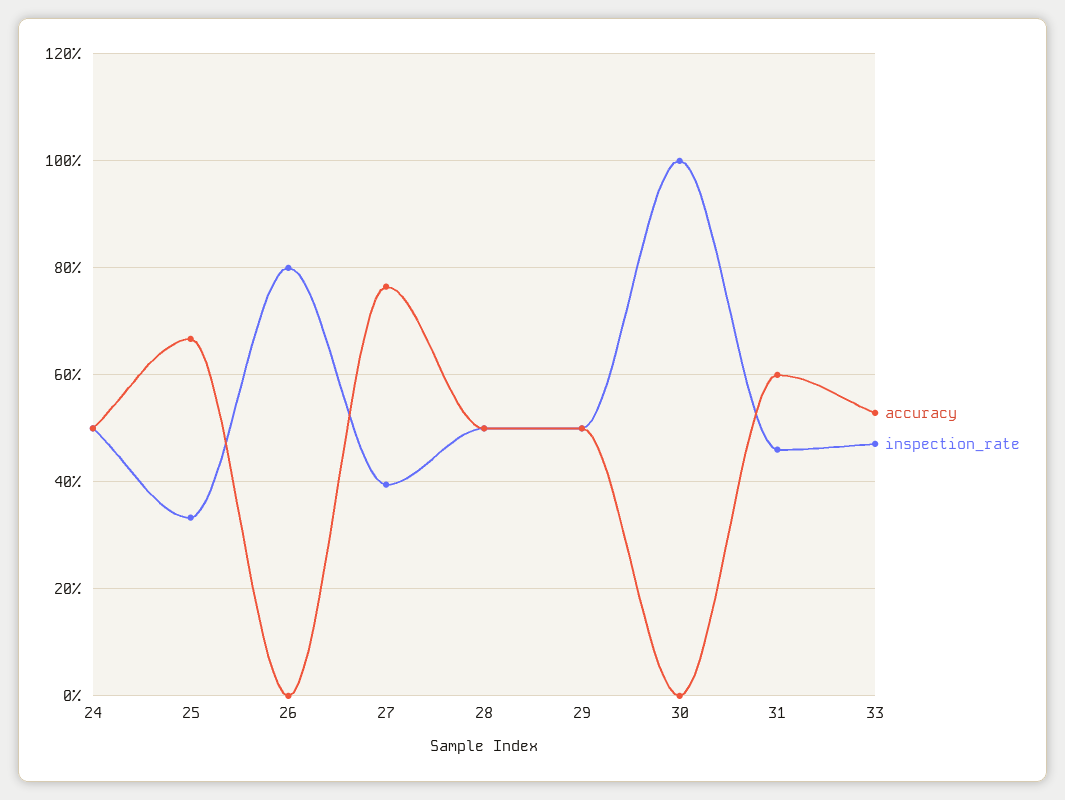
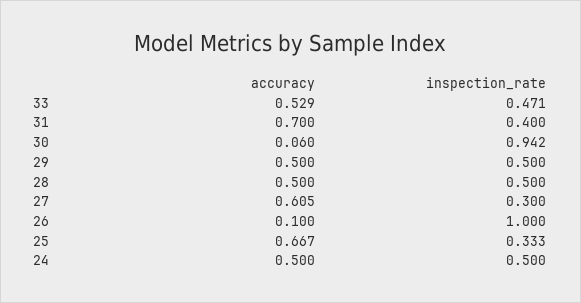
  {
    "accuracy": {
      "24": 0.5,
      "25": 0.667,
-     "26": 0,
+     "26": 0.1,
-     "27": 0.76,
+     "27": 0.605,
      "28": 0.5,
      "29": 0.5,
-     "30": 0,
+     "30": 0.06,
-     "31": 0.6,
+     "31": 0.7,
      "33": 0.529
    },
    "inspection_rate": {
      "24": 0.5,
      "25": 0.333,
-     "26": 0.8,
+     "26": 1,
-     "27": 0.4,
+     "27": 0.3,
      "28": 0.5,
      "29": 0.5,
-     "30": 1,
+     "30": 0.942,
-     "31": 0.46,
+     "31": 0.4,
      "33": 0.471
    }
  }

